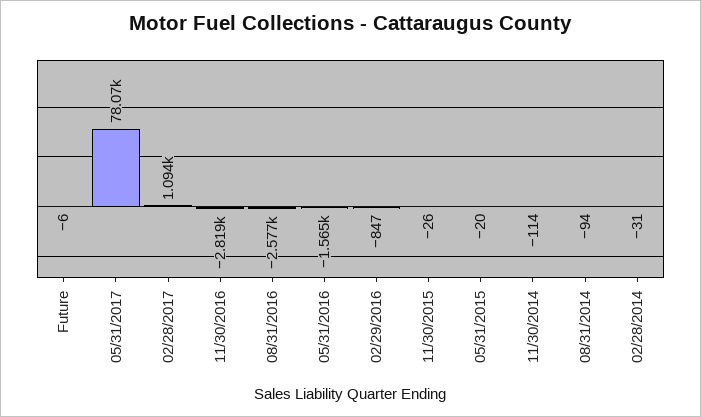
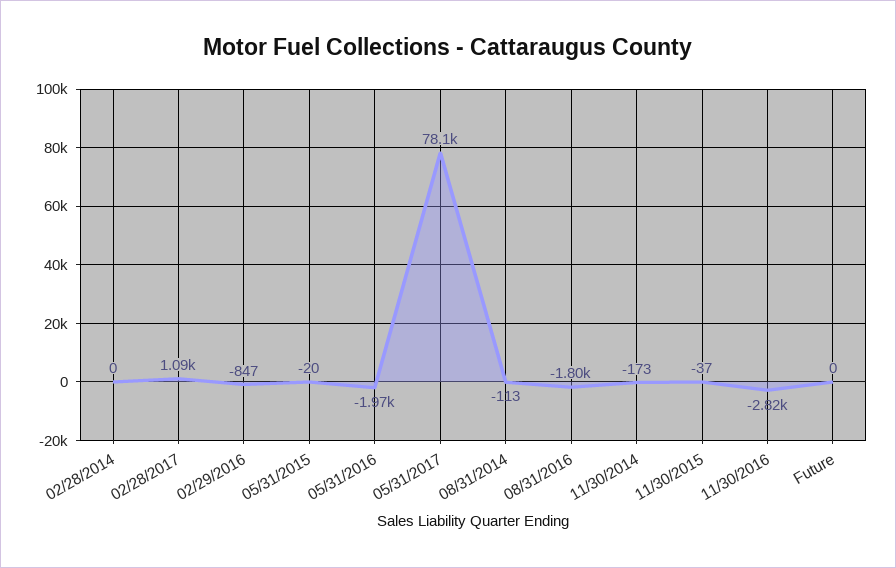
  {
-   "Future": -6,
+   "Future": 0,
    "05/31/2017": 78070,
    "02/28/2017": 1094,
    "11/30/2016": -2819,
-   "08/31/2016": -2577,
+   "08/31/2016": -1800,
-   "05/31/2016": -1565,
+   "05/31/2016": -1970,
    "02/29/2016": -847,
-   "11/30/2015": -26,
+   "11/30/2015": -37,
    "05/31/2015": -20,
-   "11/30/2014": -114,
+   "11/30/2014": -173,
-   "08/31/2014": -94,
+   "08/31/2014": -113,
-   "02/28/2014": -31
+   "02/28/2014": 0
  }

